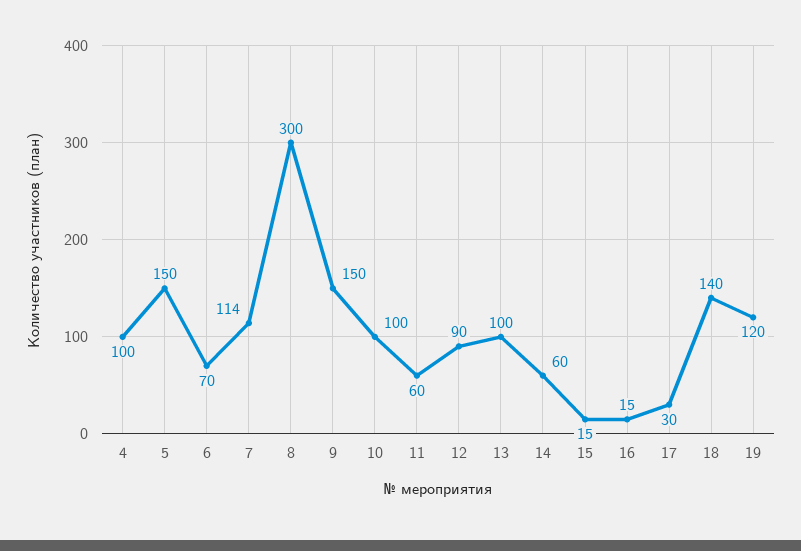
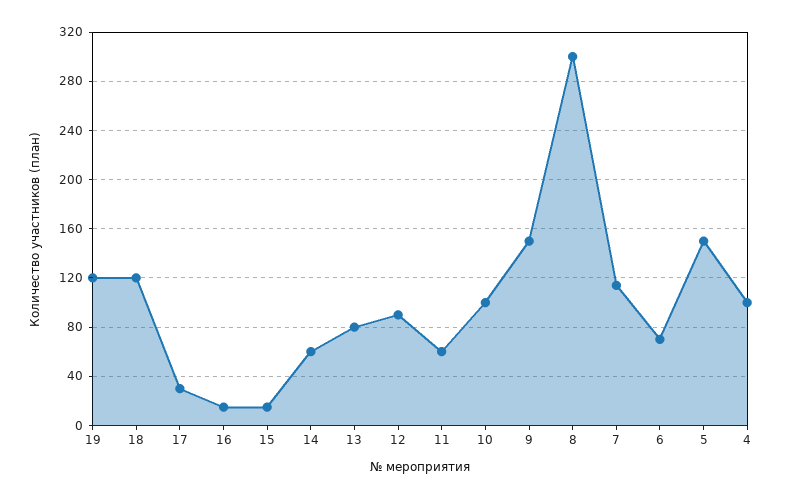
  {
    "4": 100,
    "5": 150,
    "6": 70,
    "7": 114,
    "8": 300,
    "9": 150,
    "10": 100,
    "11": 60,
    "12": 90,
-   "13": 100,
+   "13": 80,
    "14": 60,
    "15": 15,
    "16": 15,
    "17": 30,
-   "18": 140,
+   "18": 120,
    "19": 120
  }

